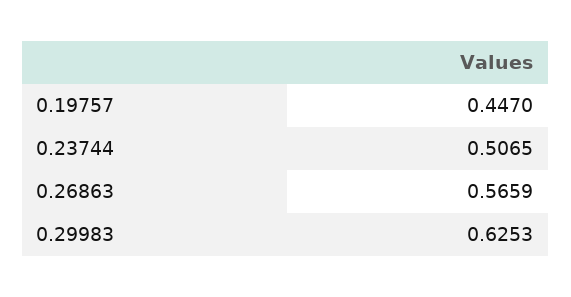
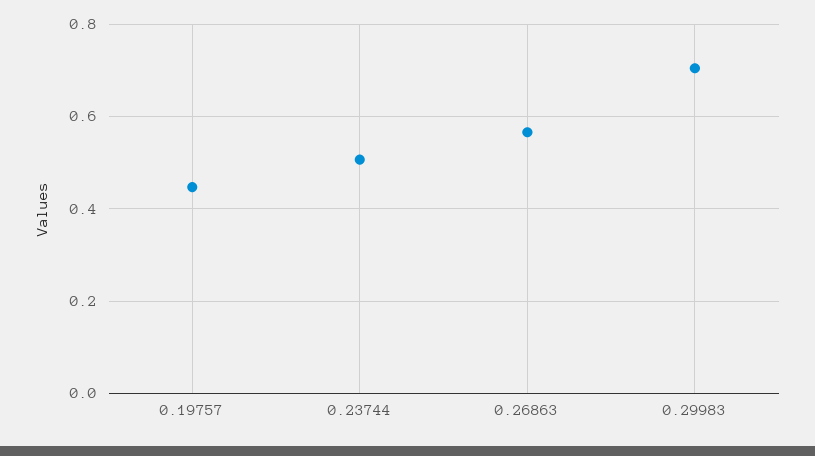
  {
    "0.19757": 0.447,
    "0.23744": 0.5065,
    "0.26863": 0.5659,
-   "0.29983": 0.6253
+   "0.29983": 0.7
  }

